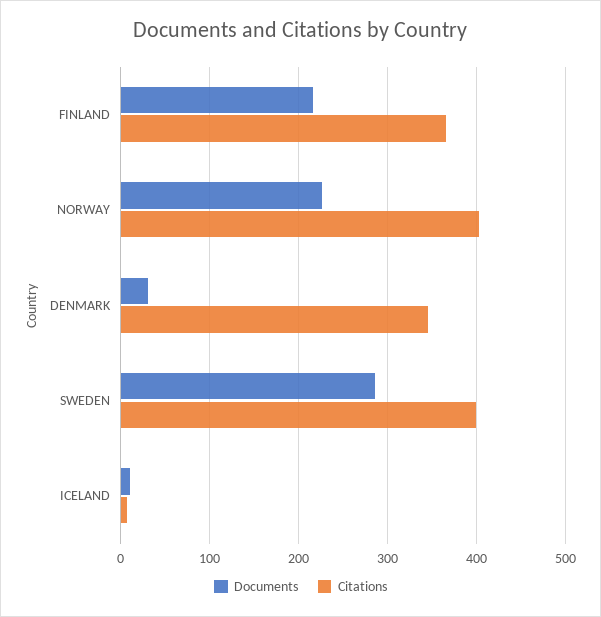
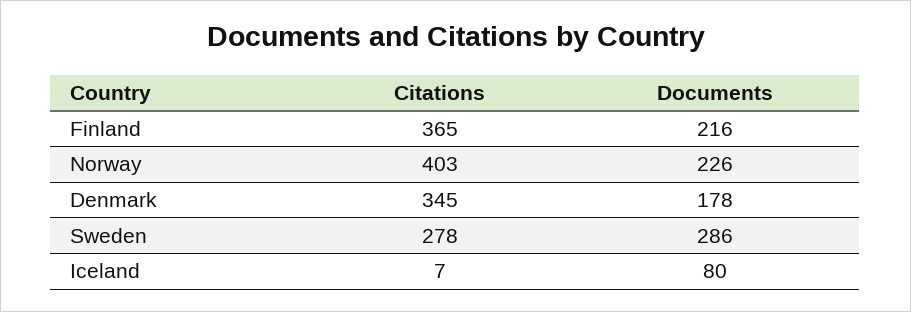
  {
    "Documents": {
      "FINLAND": 216,
      "NORWAY": 226,
-     "DENMARK": 30,
+     "DENMARK": 178,
      "SWEDEN": 286,
-     "ICELAND": 10
+     "ICELAND": 80
    },
    "Citations": {
      "FINLAND": 365,
      "NORWAY": 403,
      "DENMARK": 345,
-     "SWEDEN": 400,
+     "SWEDEN": 278,
      "ICELAND": 7
    }
  }

